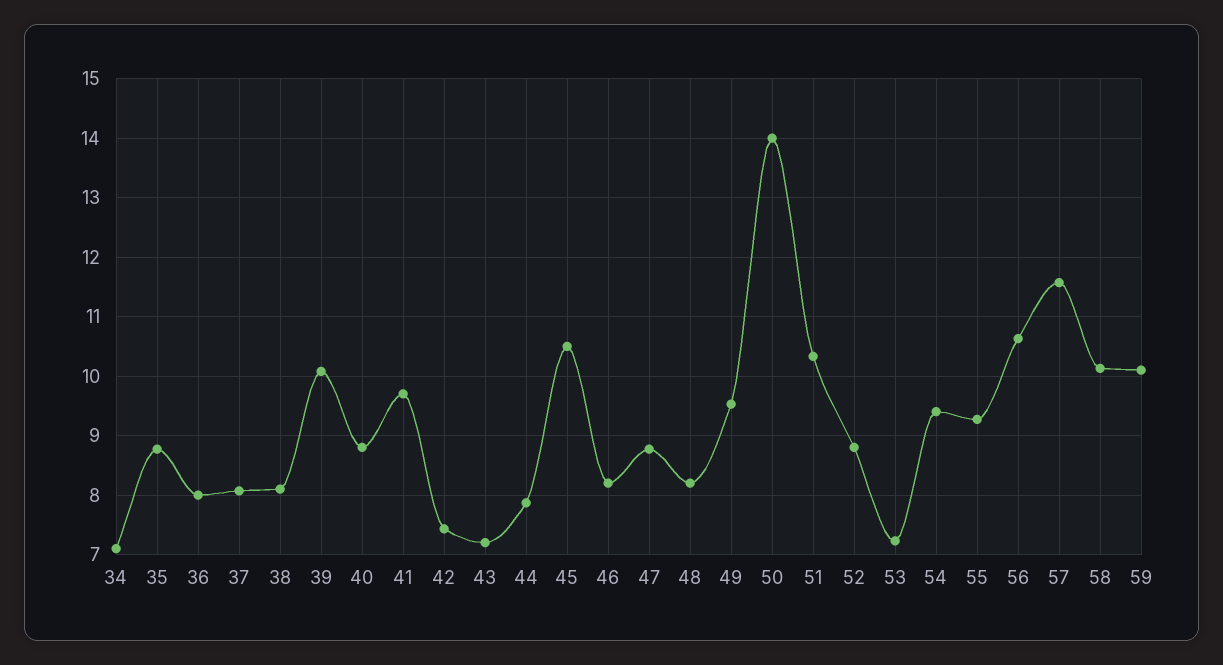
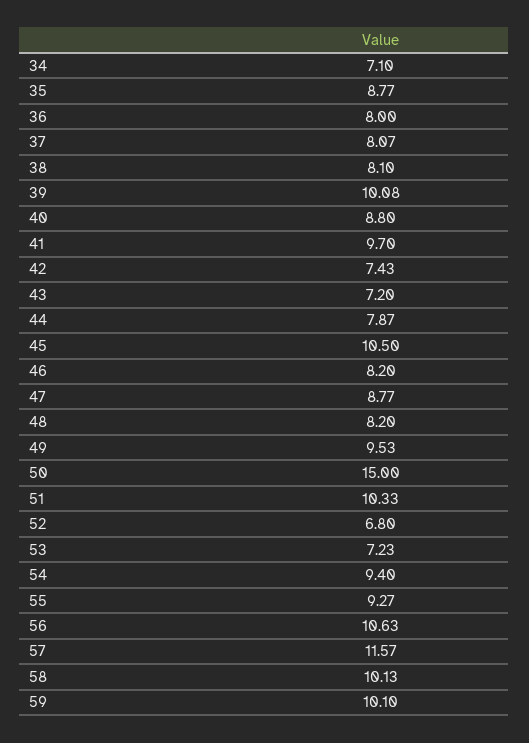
  {
    "34": 7.1,
    "35": 8.77,
    "36": 8,
    "37": 8.07,
    "38": 8.1,
    "39": 10.08,
    "40": 8.8,
    "41": 9.7,
    "42": 7.43,
    "43": 7.2,
    "44": 7.87,
    "45": 10.5,
    "46": 8.2,
    "47": 8.77,
    "48": 8.2,
    "49": 9.53,
-   "50": 14,
+   "50": 15,
    "51": 10.33,
-   "52": 8.8,
+   "52": 6.8,
    "53": 7.23,
    "54": 9.4,
    "55": 9.27,
    "56": 10.63,
    "57": 11.57,
    "58": 10.13,
    "59": 10.1
  }

